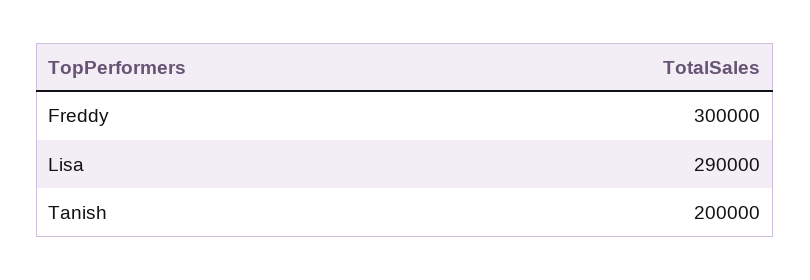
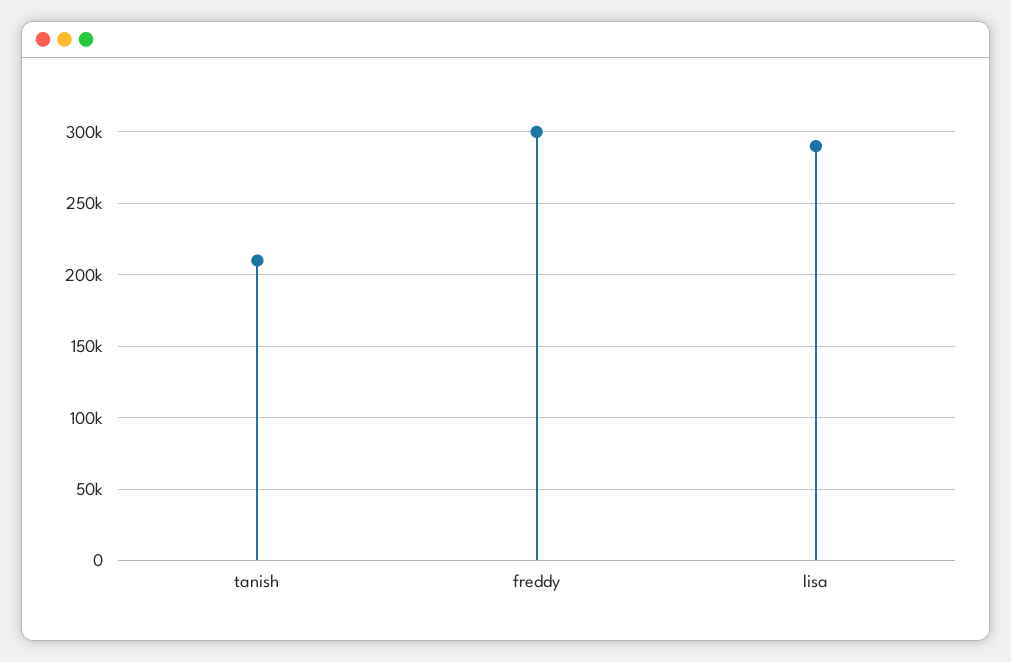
  {
    "Freddy": 300000,
    "Lisa": 290000,
-   "Tanish": 200000
+   "Tanish": 210000
  }

